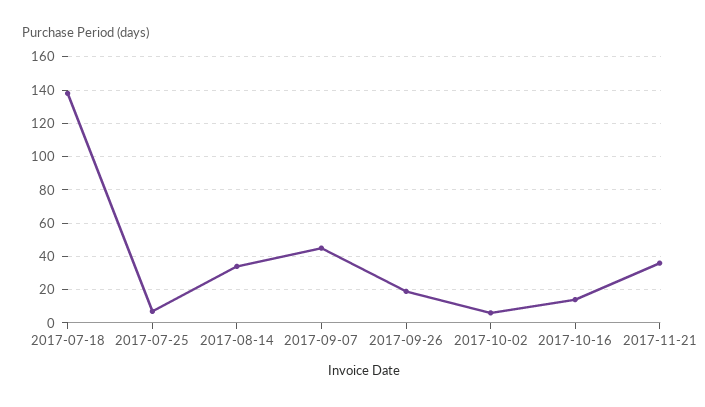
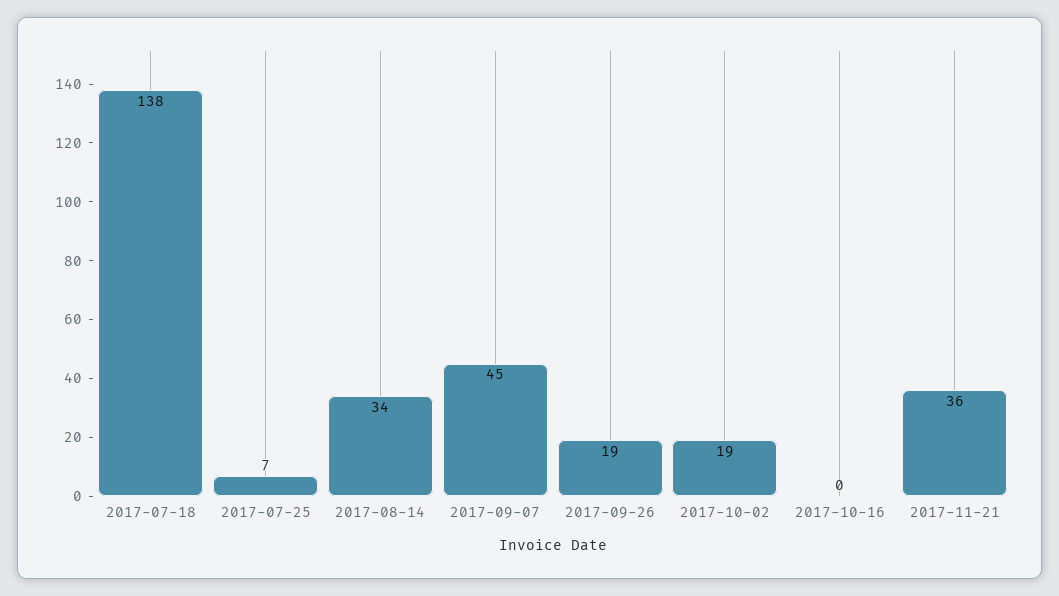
  {
    "2017-07-18": 138,
    "2017-07-25": 7,
    "2017-08-14": 34,
    "2017-09-07": 45,
    "2017-09-26": 19,
-   "2017-10-02": 5,
+   "2017-10-02": 19,
-   "2017-10-16": 15,
+   "2017-10-16": 0,
    "2017-11-21": 36
  }

